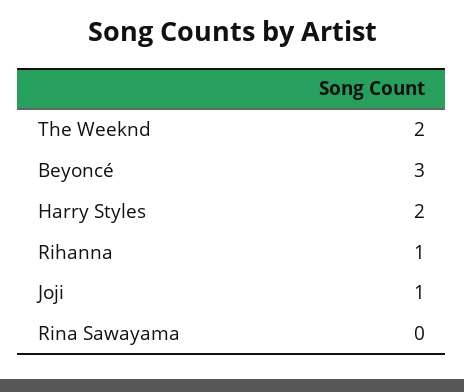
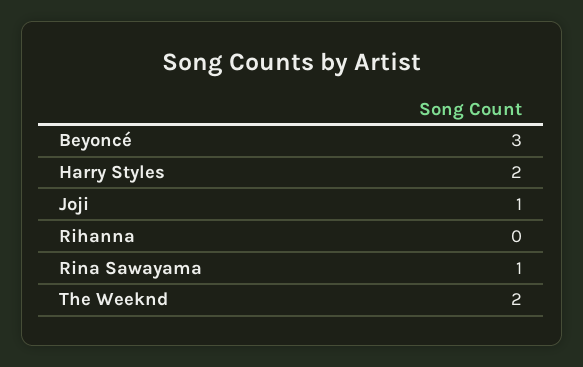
  {
    "The Weeknd": 2,
    "Beyoncé": 3,
    "Harry Styles": 2,
-   "Rihanna": 1,
+   "Rihanna": 0,
    "Joji": 1,
-   "Rina Sawayama": 0
+   "Rina Sawayama": 1
  }

